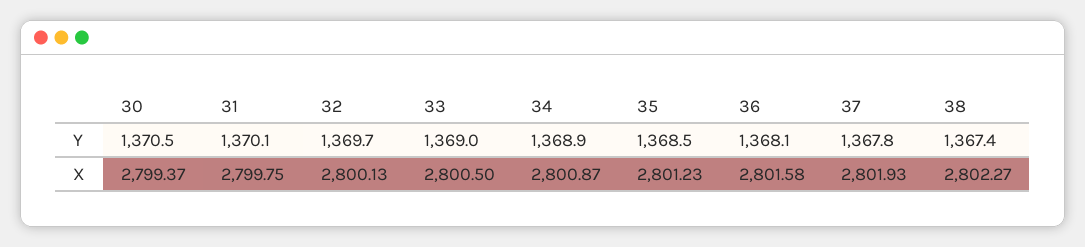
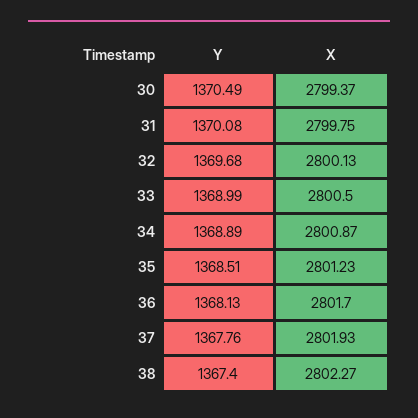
  {
    "30": {
      "Y": 1370.49,
      "X": 2799.37
    },
    "31": {
      "Y": 1370.08,
      "X": 2799.75
    },
    "32": {
      "Y": 1369.68,
      "X": 2800.13
    },
    "33": {
      "Y": 1368.99,
      "X": 2800.5
    },
    "34": {
      "Y": 1368.89,
      "X": 2800.87
    },
    "35": {
      "Y": 1368.51,
      "X": 2801.23
    },
    "36": {
      "Y": 1368.13,
-     "X": 2801.58
+     "X": 2801.7
    },
    "37": {
      "Y": 1367.76,
      "X": 2801.93
    },
    "38": {
      "Y": 1367.4,
      "X": 2802.27
    }
  }

